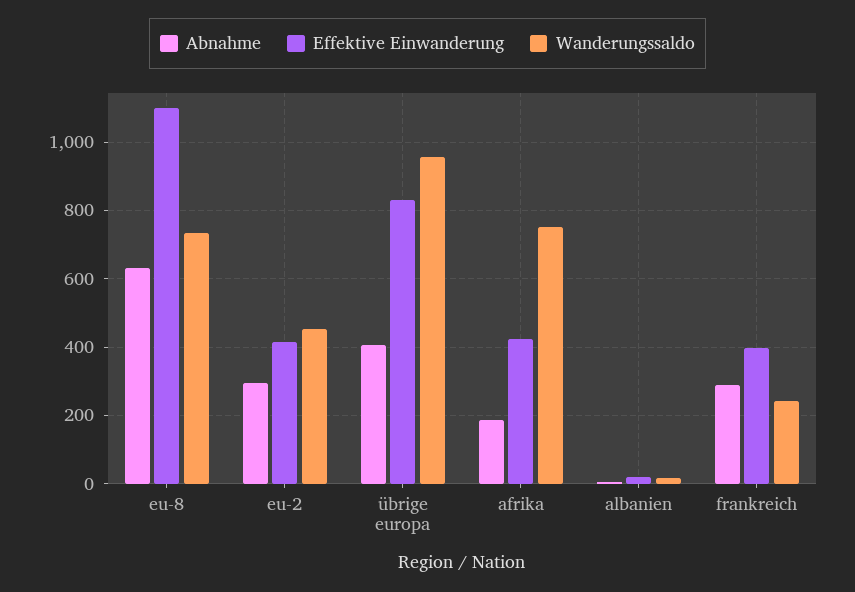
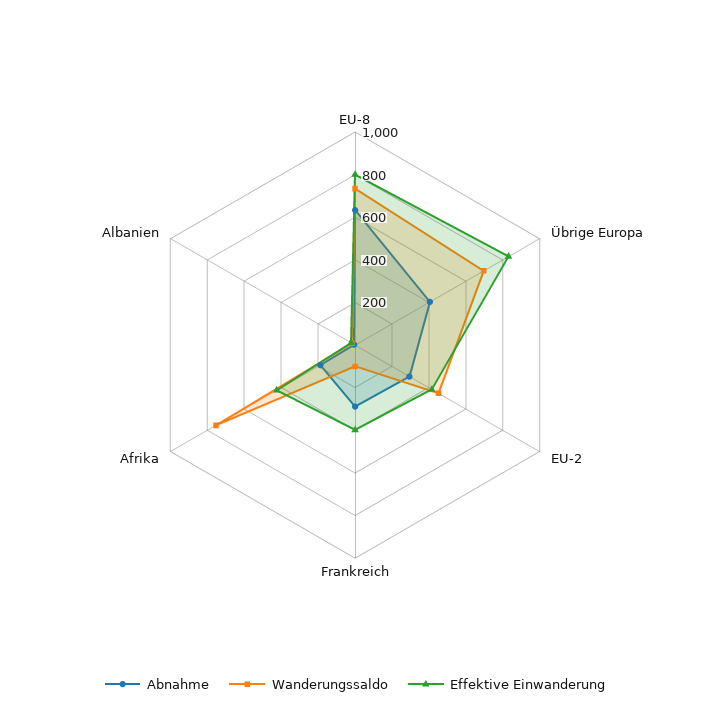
  {
    "Abnahme": {
      "eu-8": 640,
      "eu-2": 300,
      "übrige europa": 400,
      "afrika": 180,
      "albanien": 0,
      "frankreich": 280
    },
    "Effektive Einwanderung": {
-     "eu-8": 1100,
+     "eu-8": 800,
      "eu-2": 420,
      "übrige europa": 840,
      "afrika": 420,
      "albanien": 20,
      "frankreich": 400
    },
    "Wanderungssaldo": {
      "eu-8": 740,
      "eu-2": 460,
-     "übrige europa": 960,
+     "übrige europa": 700,
      "afrika": 760,
      "albanien": 20,
-     "frankreich": 240
+     "frankreich": 100
    }
  }

